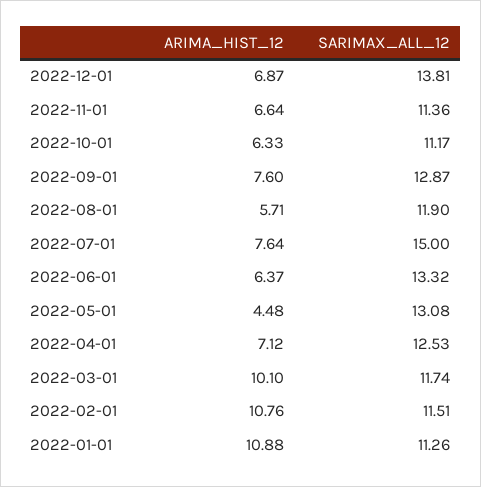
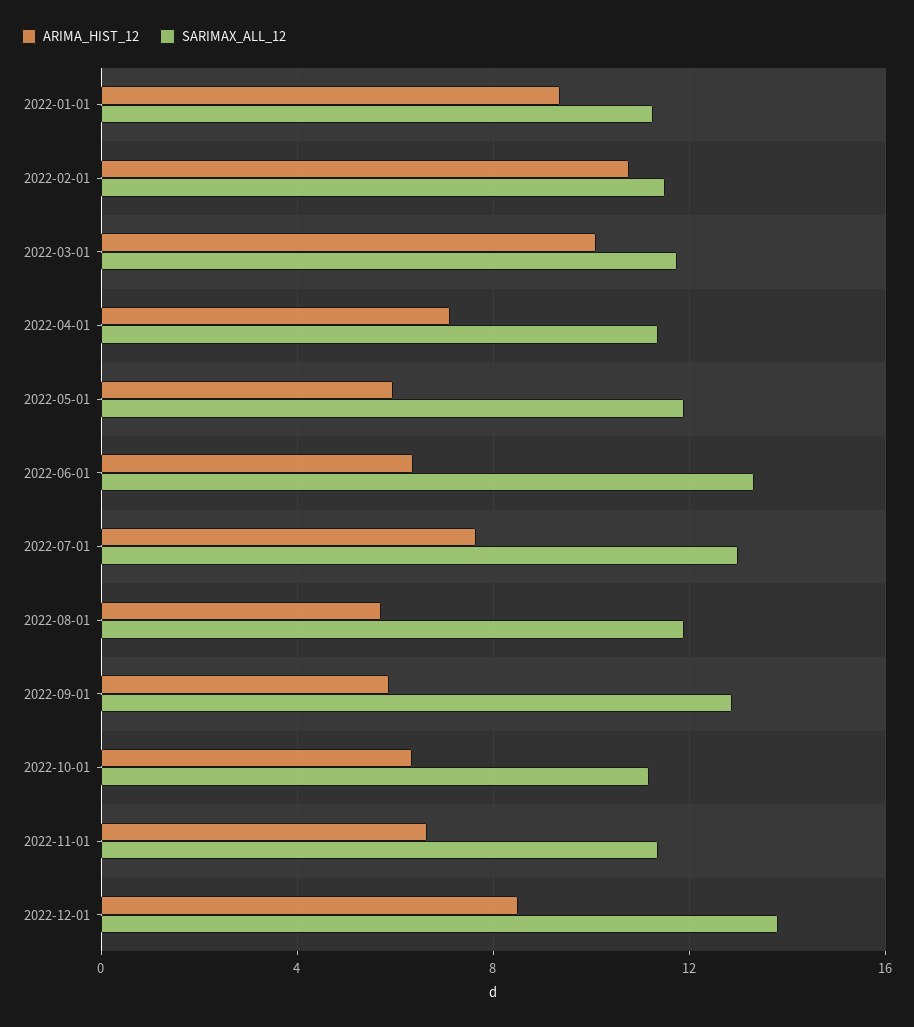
  {
    "ARIMA_HIST_12": {
-     "2022-12-01": 6.87,
+     "2022-12-01": 8.5,
      "2022-11-01": 6.64,
      "2022-10-01": 6.33,
-     "2022-09-01": 7.6,
+     "2022-09-01": 6,
      "2022-08-01": 5.71,
      "2022-07-01": 7.64,
      "2022-06-01": 6.37,
-     "2022-05-01": 4.48,
+     "2022-05-01": 6,
      "2022-04-01": 7.12,
      "2022-03-01": 10.1,
      "2022-02-01": 10.76,
-     "2022-01-01": 10.88
+     "2022-01-01": 9.5
    },
    "SARIMAX_ALL_12": {
      "2022-12-01": 13.81,
      "2022-11-01": 11.36,
      "2022-10-01": 11.17,
      "2022-09-01": 12.87,
      "2022-08-01": 11.9,
-     "2022-07-01": 15,
+     "2022-07-01": 13,
      "2022-06-01": 13.32,
-     "2022-05-01": 13.08,
+     "2022-05-01": 12,
-     "2022-04-01": 12.53,
+     "2022-04-01": 11.5,
      "2022-03-01": 11.74,
      "2022-02-01": 11.51,
      "2022-01-01": 11.26
    }
  }

